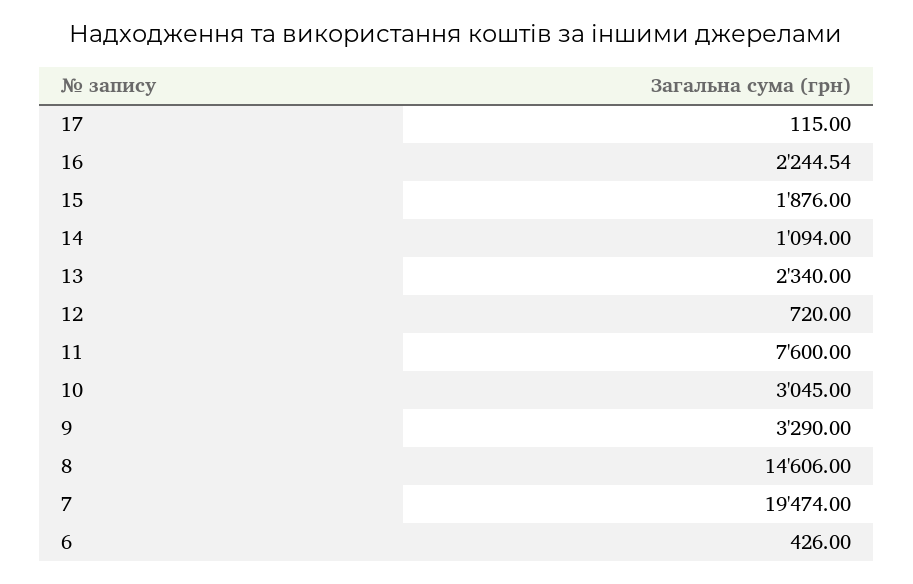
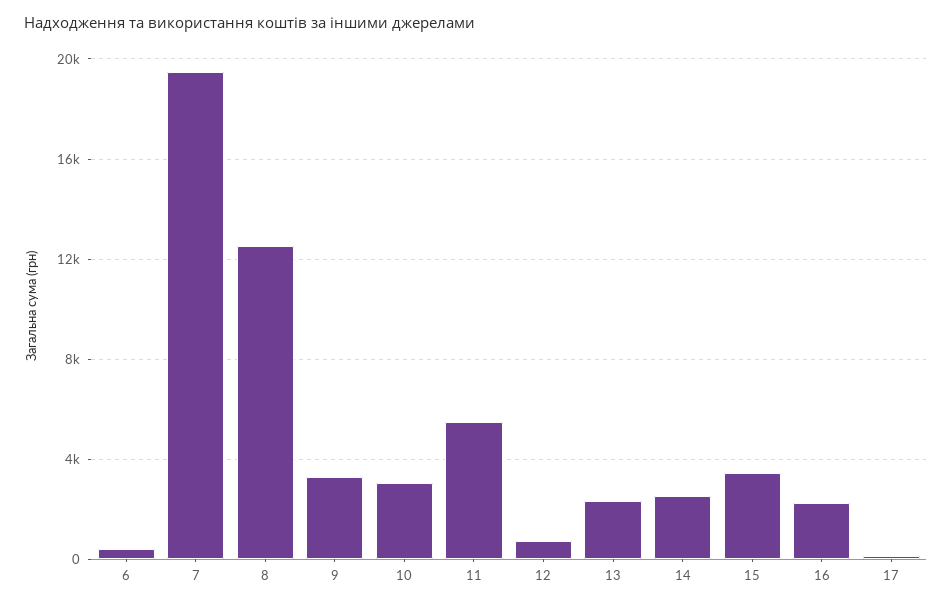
  {
    "17": 115,
    "16": 2244.54,
-   "15": 1876,
+   "15": 3500,
-   "14": 1094,
+   "14": 2500,
    "13": 2340,
    "12": 720,
-   "11": 7600,
+   "11": 5500,
    "10": 3045,
    "9": 3290,
-   "8": 14606,
+   "8": 12500,
    "7": 19474,
    "6": 426
  }

